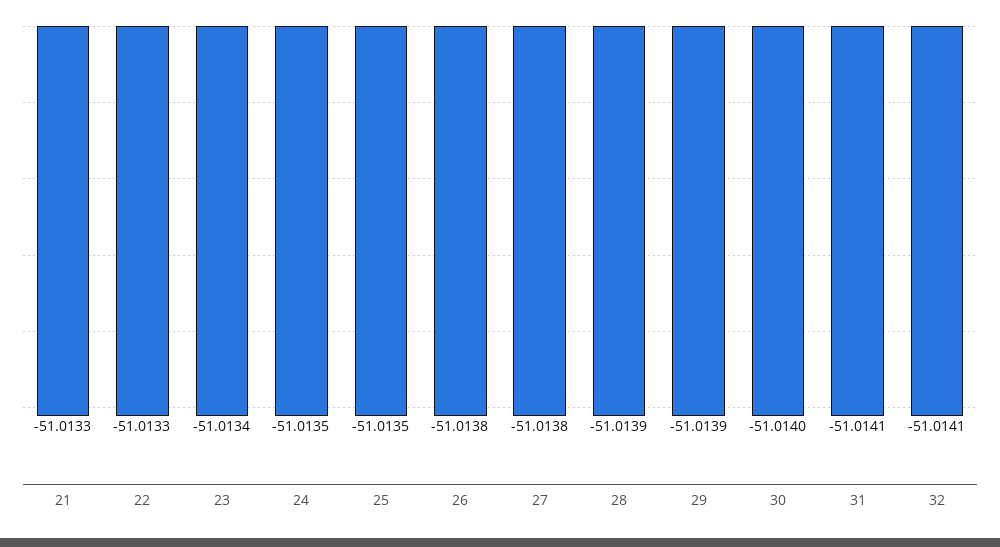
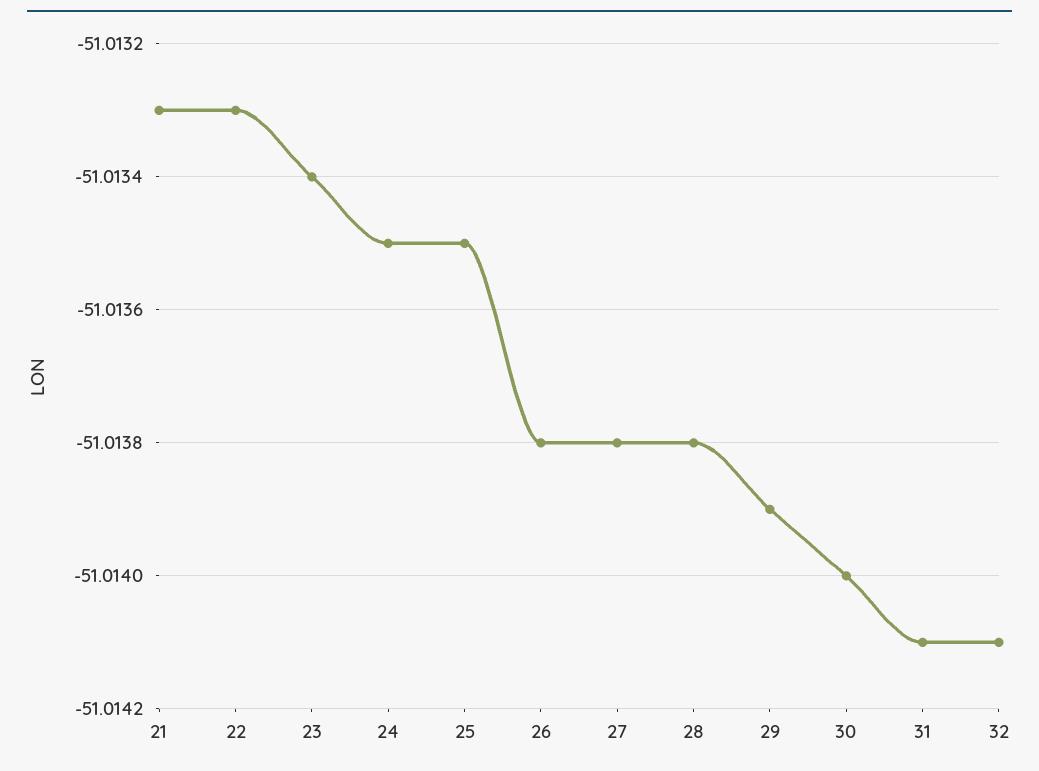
  {
    "21": -51.0133,
    "22": -51.0133,
    "23": -51.0134,
    "24": -51.0135,
    "25": -51.0135,
    "26": -51.0138,
    "27": -51.0138,
-   "28": -51.0139,
+   "28": -51.0138,
    "29": -51.0139,
    "30": -51.014,
    "31": -51.0141,
    "32": -51.0141
  }

